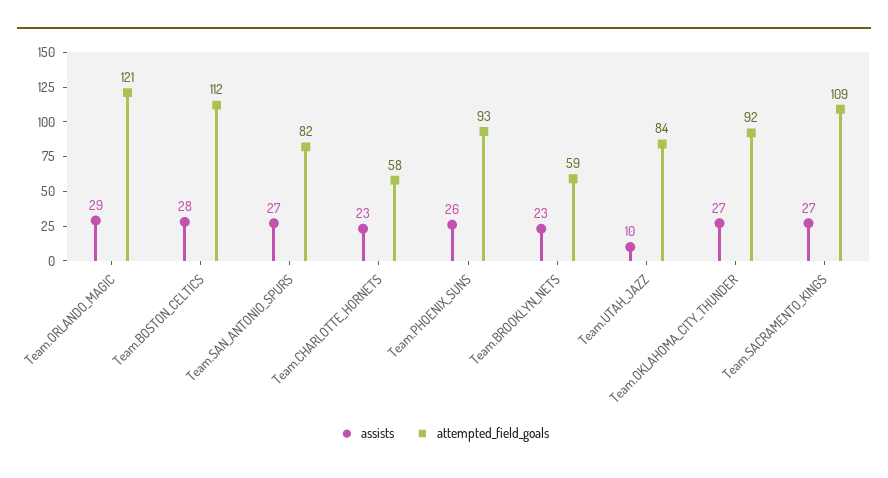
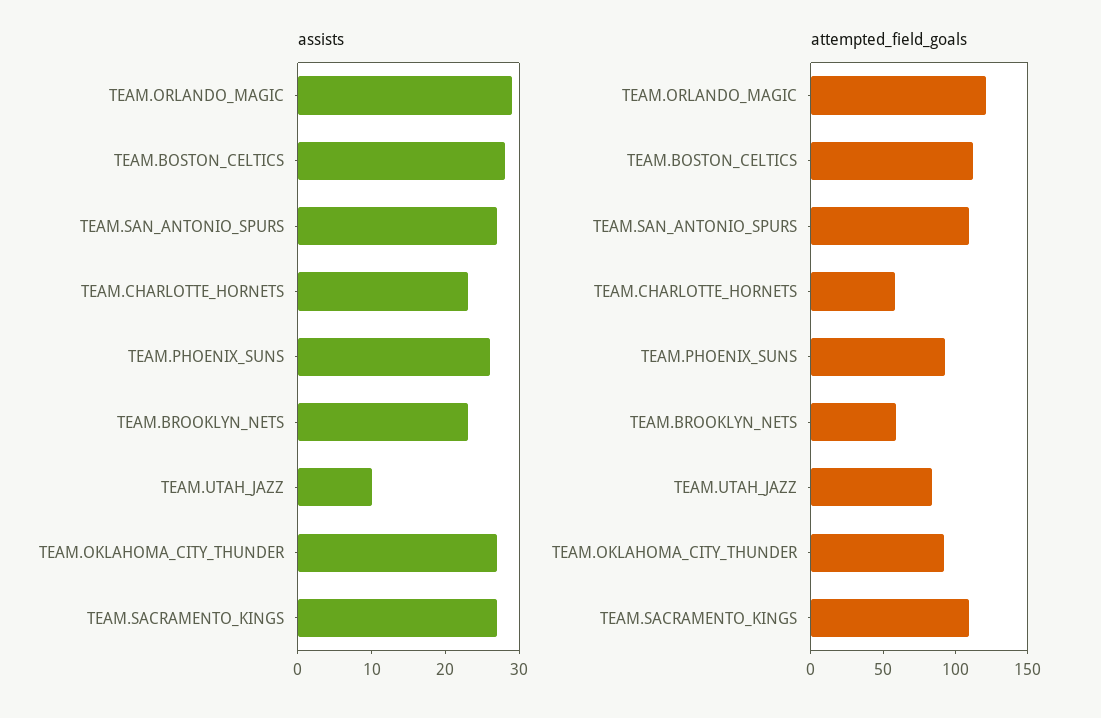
  {
    "assists": {
      "Team.ORLANDO_MAGIC": 29,
      "Team.BOSTON_CELTICS": 28,
      "Team.SAN_ANTONIO_SPURS": 27,
      "Team.CHARLOTTE_HORNETS": 23,
      "Team.PHOENIX_SUNS": 26,
      "Team.BROOKLYN_NETS": 23,
      "Team.UTAH_JAZZ": 10,
      "Team.OKLAHOMA_CITY_THUNDER": 27,
      "Team.SACRAMENTO_KINGS": 27
    },
    "attempted_field_goals": {
      "Team.ORLANDO_MAGIC": 121,
      "Team.BOSTON_CELTICS": 112,
-     "Team.SAN_ANTONIO_SPURS": 82,
+     "Team.SAN_ANTONIO_SPURS": 110,
      "Team.CHARLOTTE_HORNETS": 58,
      "Team.PHOENIX_SUNS": 93,
      "Team.BROOKLYN_NETS": 59,
      "Team.UTAH_JAZZ": 84,
      "Team.OKLAHOMA_CITY_THUNDER": 92,
      "Team.SACRAMENTO_KINGS": 109
    }
  }

